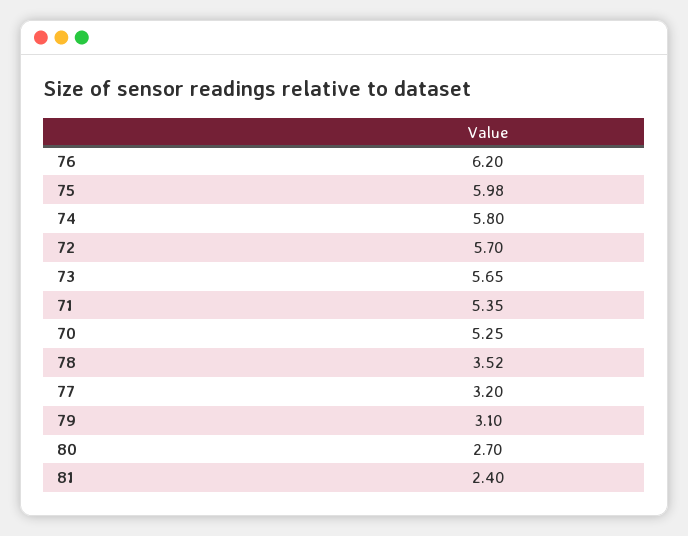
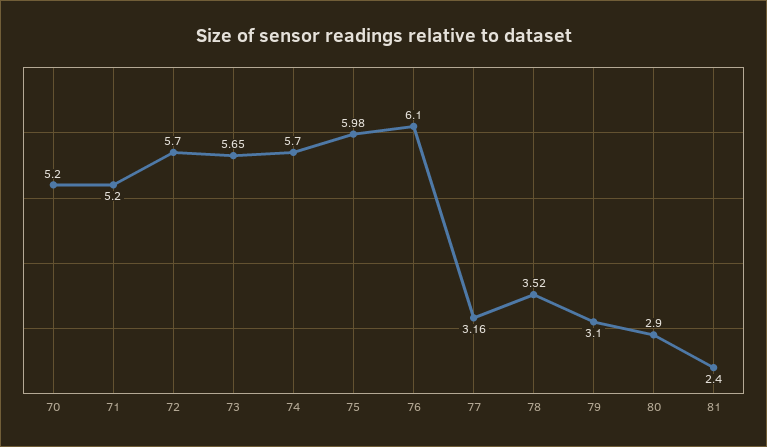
  {
-   "76": 6.2,
+   "76": 6.1,
    "75": 5.98,
-   "74": 5.8,
+   "74": 5.7,
    "72": 5.7,
    "73": 5.65,
-   "71": 5.35,
+   "71": 5.2,
-   "70": 5.25,
+   "70": 5.2,
    "78": 3.52,
-   "77": 3.2,
+   "77": 3.16,
    "79": 3.1,
-   "80": 2.7,
+   "80": 2.9,
    "81": 2.4
  }

